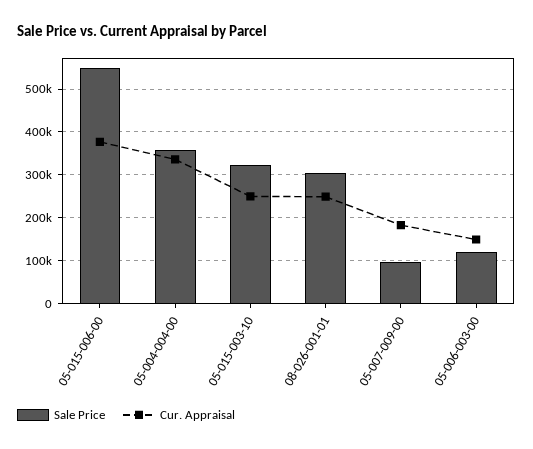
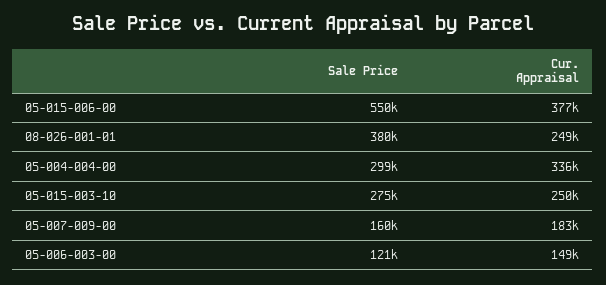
  {
    "Sale Price": {
      "05-015-006-00": 550000,
-     "05-004-004-00": 360000,
+     "05-004-004-00": 299000,
-     "05-015-003-10": 320000,
+     "05-015-003-10": 275000,
-     "08-026-001-01": 300000,
+     "08-026-001-01": 380000,
-     "05-007-009-00": 100000,
+     "05-007-009-00": 160000,
      "05-006-003-00": 121000
    },
    "Cur. Appraisal": {
      "05-015-006-00": 377000,
      "05-004-004-00": 336000,
      "05-015-003-10": 250000,
      "08-026-001-01": 249000,
      "05-007-009-00": 183000,
      "05-006-003-00": 149000
    }
  }

